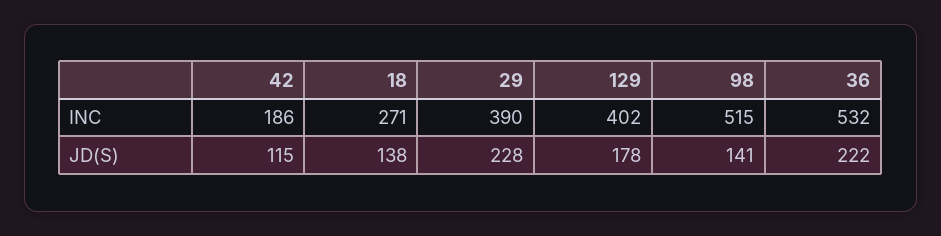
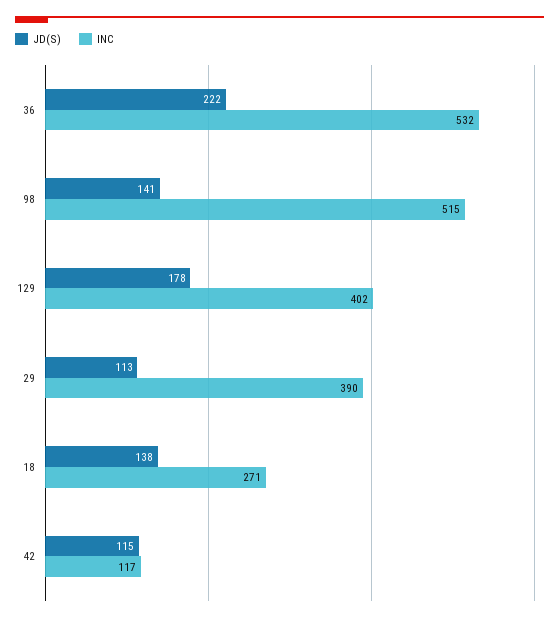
  {
    "INC": {
-     "42": 186,
+     "42": 117,
      "18": 271,
      "29": 390,
      "129": 402,
      "98": 515,
      "36": 532
    },
    "JD(S)": {
      "42": 115,
      "18": 138,
-     "29": 228,
+     "29": 113,
      "129": 178,
      "98": 141,
      "36": 222
    }
  }

